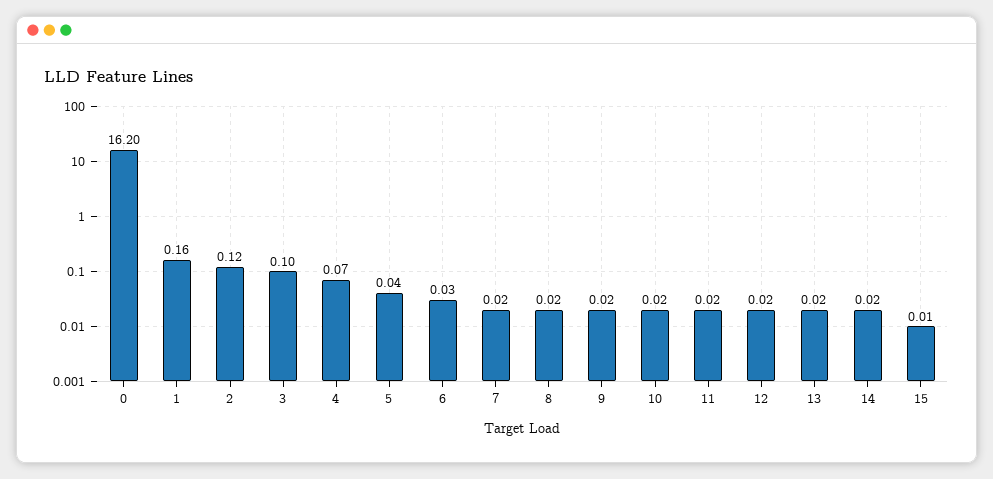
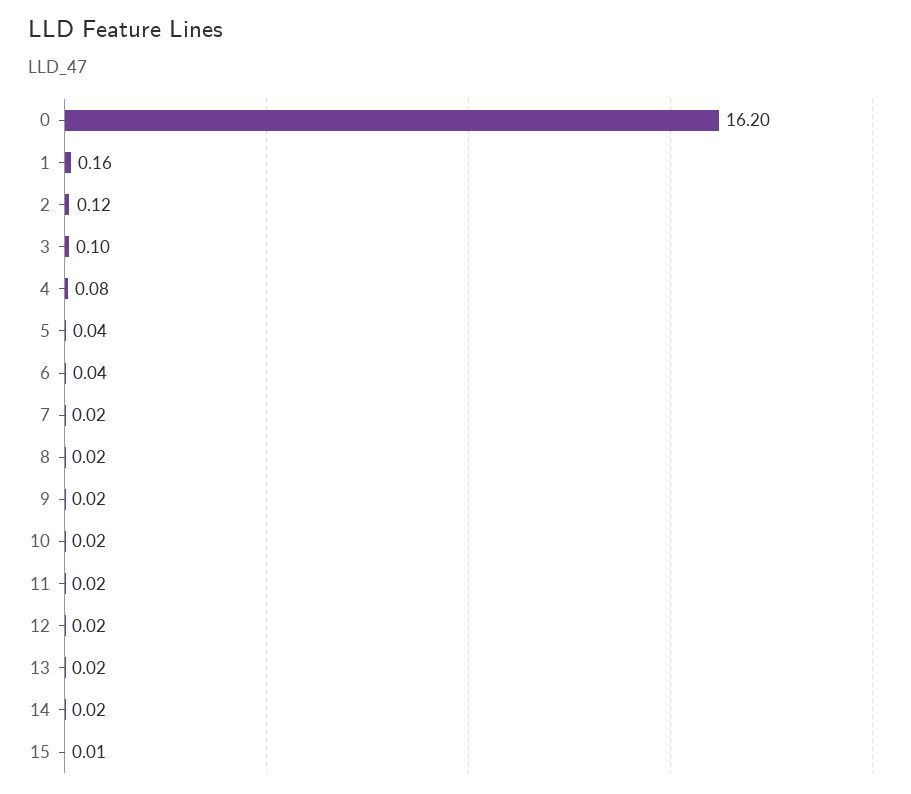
  {
    "0": 16.2,
    "1": 0.16,
    "2": 0.12,
    "3": 0.1,
-   "4": 0.07,
+   "4": 0.08,
    "5": 0.04,
-   "6": 0.03,
+   "6": 0.04,
    "7": 0.02,
    "8": 0.02,
    "9": 0.02,
    "10": 0.02,
    "11": 0.02,
    "12": 0.02,
    "13": 0.02,
    "14": 0.02,
    "15": 0.01
  }

